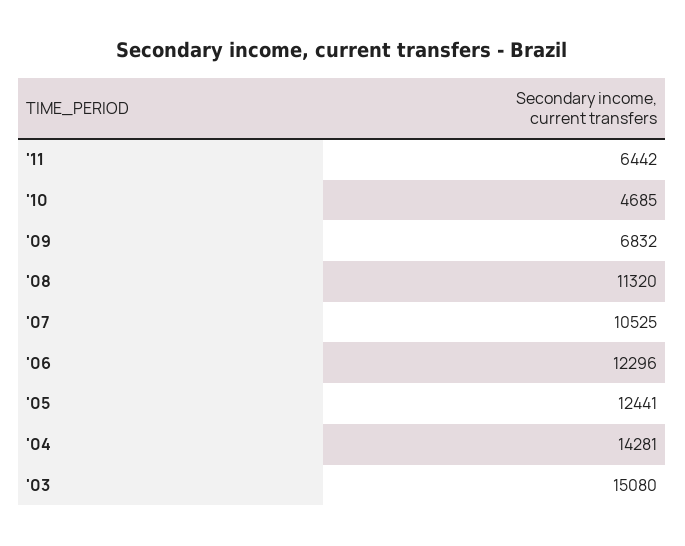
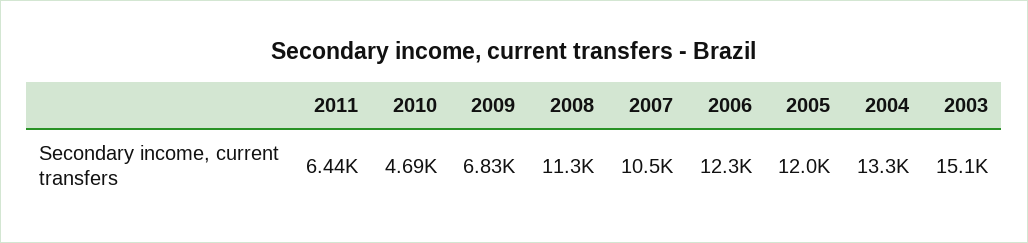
  {
    "'11": 6442,
    "'10": 4685,
    "'09": 6832,
    "'08": 11320,
    "'07": 10525,
    "'06": 12296,
-   "'05": 12441,
+   "'05": 12000,
-   "'04": 14281,
+   "'04": 13300,
    "'03": 15080
  }

